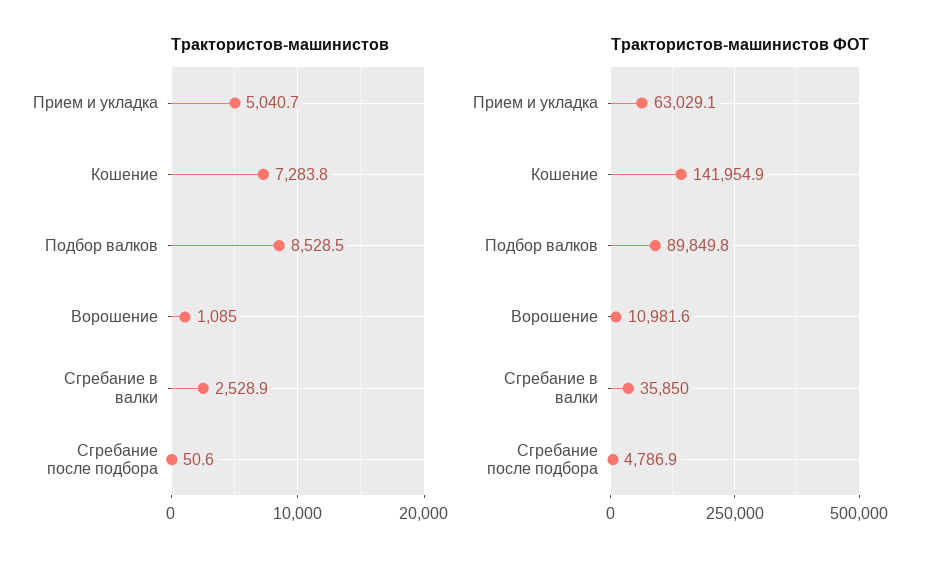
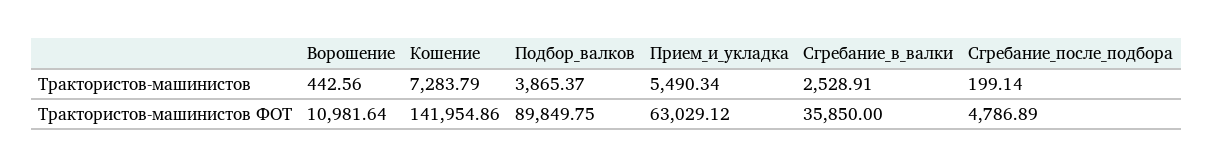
  {
    "Трактористов-машинистов": {
-     "Прием и укладка": 5040.7,
+     "Прием и укладка": 5490.34,
      "Кошение": 7283.79,
-     "Подбор валков": 8528.5,
+     "Подбор валков": 3865.37,
-     "Ворошение": 1085,
+     "Ворошение": 442.56,
      "Сгребание в валки": 2528.91,
-     "Сгребание после подбора": 50.6
+     "Сгребание после подбора": 199.14
    },
    "Трактористов-машинистов ФОТ": {
      "Прием и укладка": 63029.12,
      "Кошение": 141954.86,
      "Подбор валков": 89849.75,
      "Ворошение": 10981.64,
      "Сгребание в валки": 35850,
      "Сгребание после подбора": 4786.89
    }
  }

